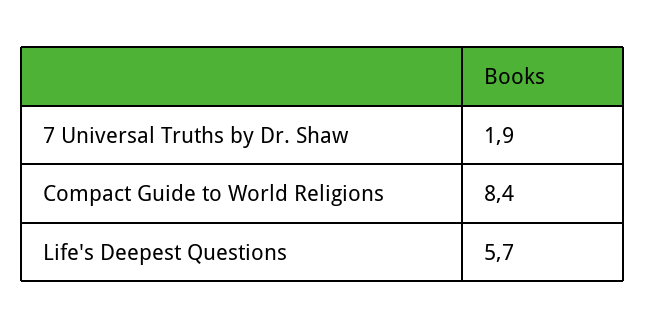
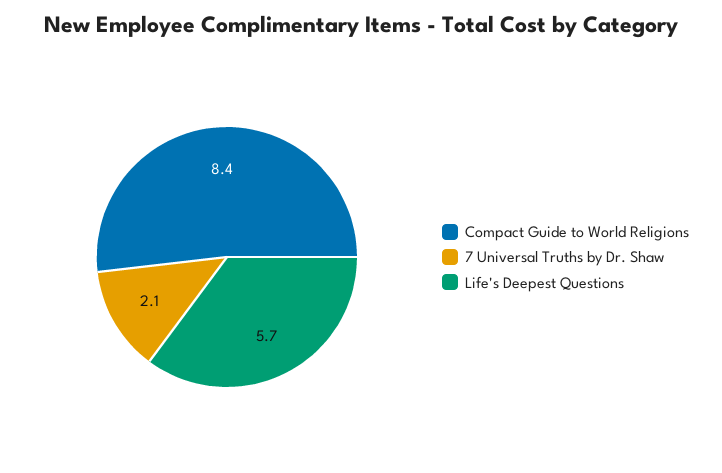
  {
-   "7 Universal Truths by Dr. Shaw": 1.9,
+   "7 Universal Truths by Dr. Shaw": 2.1,
    "Compact Guide to World Religions": 8.4,
    "Life's Deepest Questions": 5.7
  }

